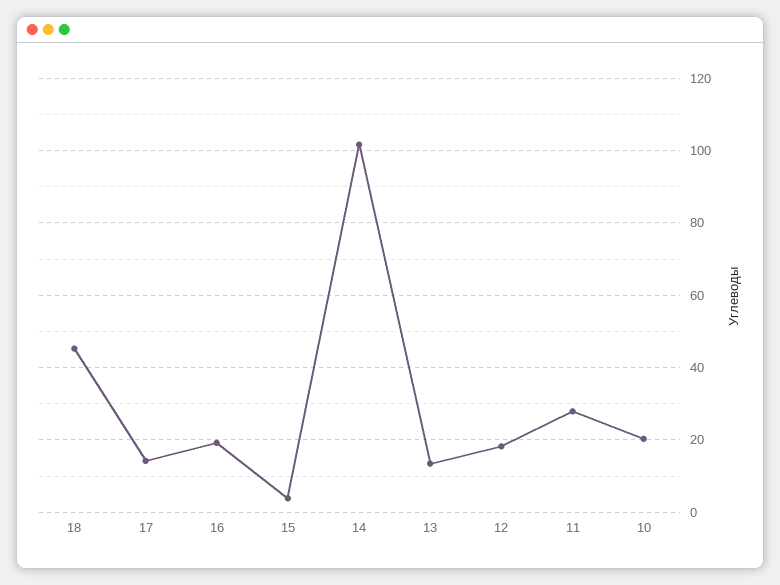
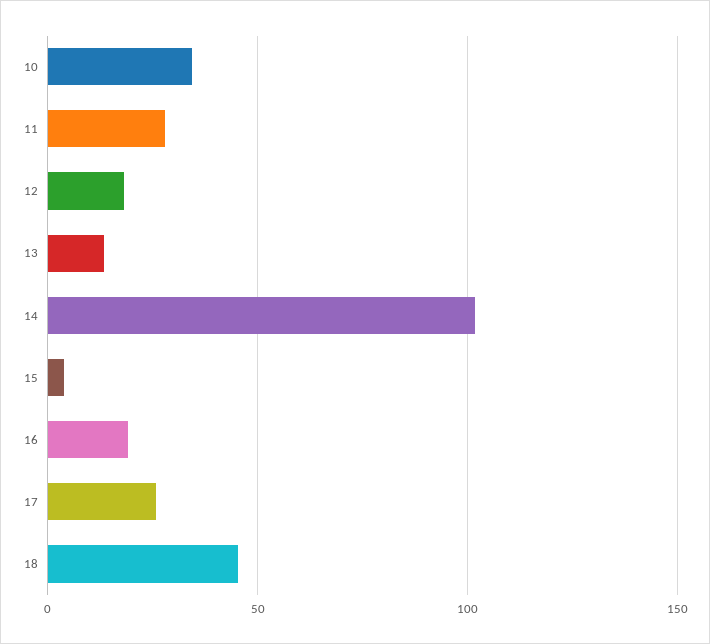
  {
    "18": 46,
-   "17": 14,
+   "17": 25,
    "16": 20,
    "15": 4,
    "14": 102,
    "13": 14,
    "12": 18,
    "11": 28,
-   "10": 20
+   "10": 35
  }

